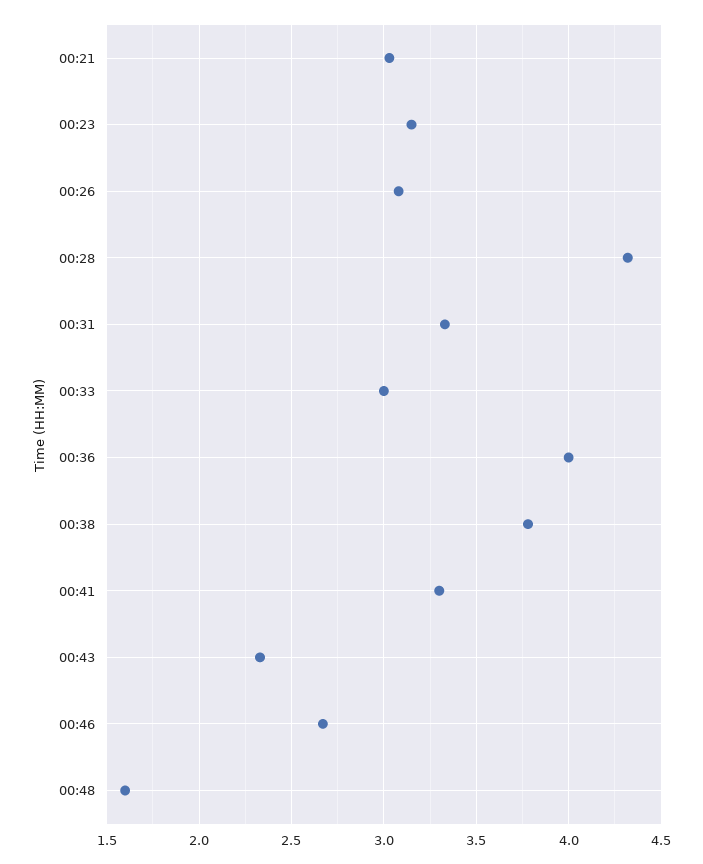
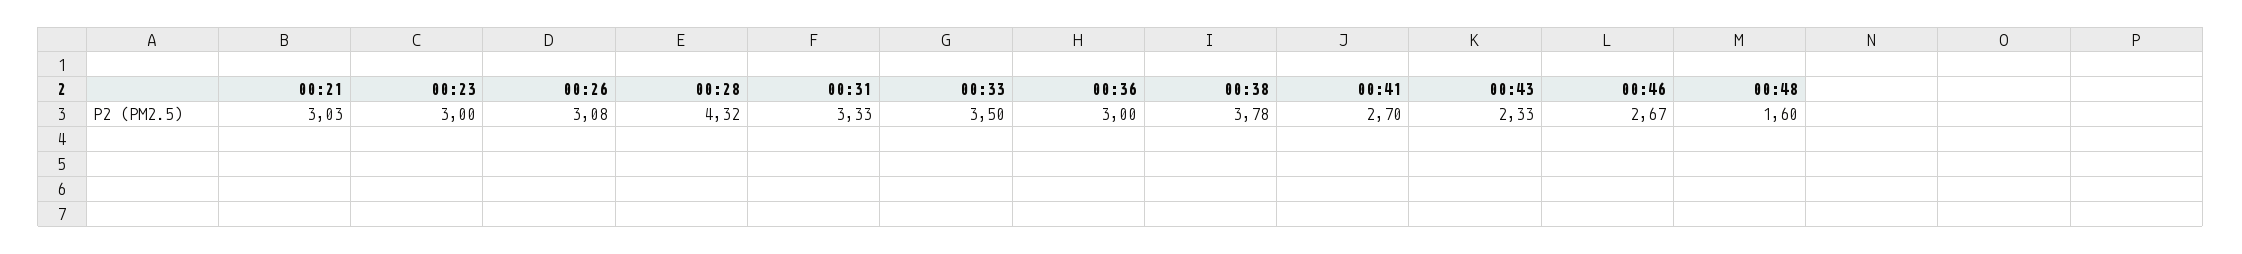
  {
    "00:21": 3.03,
-   "00:23": 3.15,
+   "00:23": 3,
    "00:26": 3.08,
    "00:28": 4.32,
    "00:31": 3.33,
-   "00:33": 3,
+   "00:33": 3.5,
-   "00:36": 4,
+   "00:36": 3,
    "00:38": 3.78,
-   "00:41": 3.3,
+   "00:41": 2.7,
    "00:43": 2.33,
    "00:46": 2.67,
    "00:48": 1.6
  }

